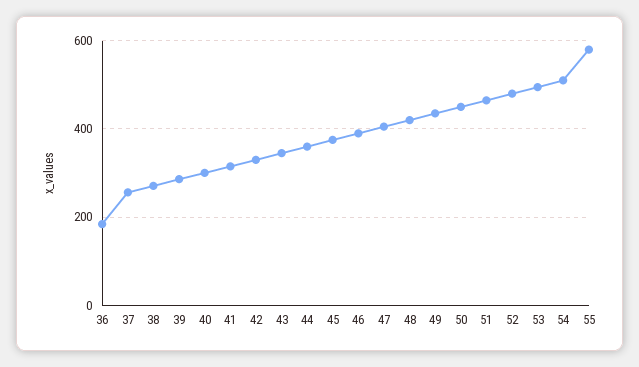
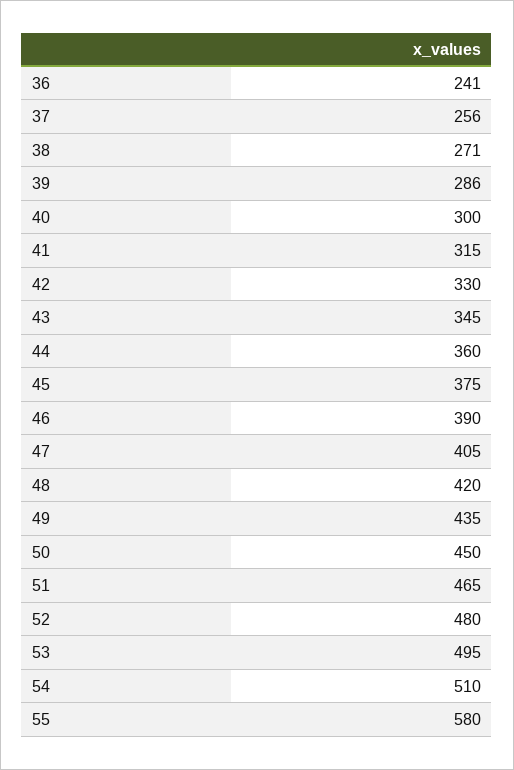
  {
-   "36": 180,
+   "36": 241,
    "37": 256,
    "38": 271,
    "39": 286,
    "40": 300,
    "41": 315,
    "42": 330,
    "43": 345,
    "44": 360,
    "45": 375,
    "46": 390,
    "47": 405,
    "48": 420,
    "49": 435,
    "50": 450,
    "51": 465,
    "52": 480,
    "53": 495,
    "54": 510,
    "55": 580
  }

